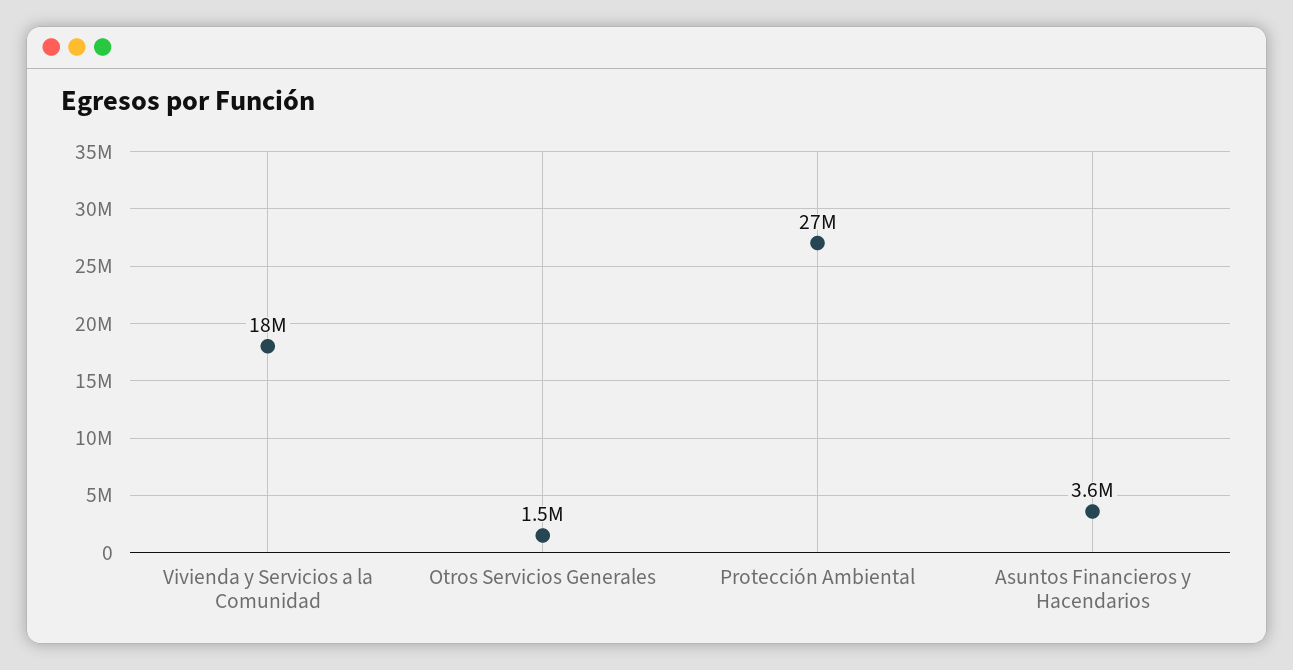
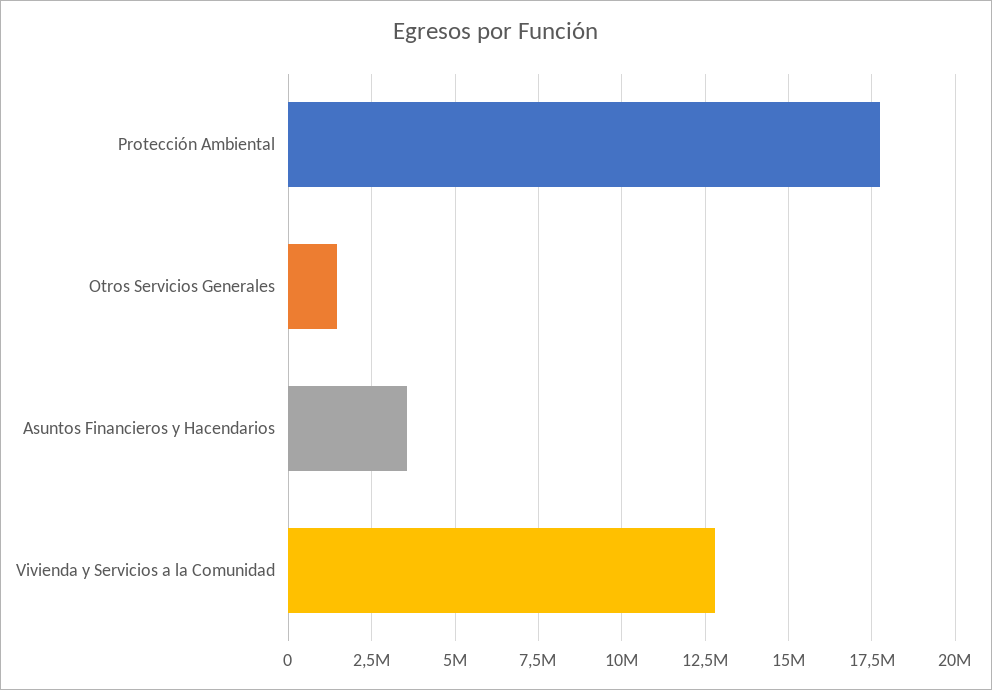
  {
-   "Vivienda y Servicios a la Comunidad": 18000000,
+   "Vivienda y Servicios a la Comunidad": 12750000,
    "Otros Servicios Generales": 1500000,
-   "Protección Ambiental": 27000000,
+   "Protección Ambiental": 17750000,
    "Asuntos Financieros y Hacendarios": 3600000
  }

